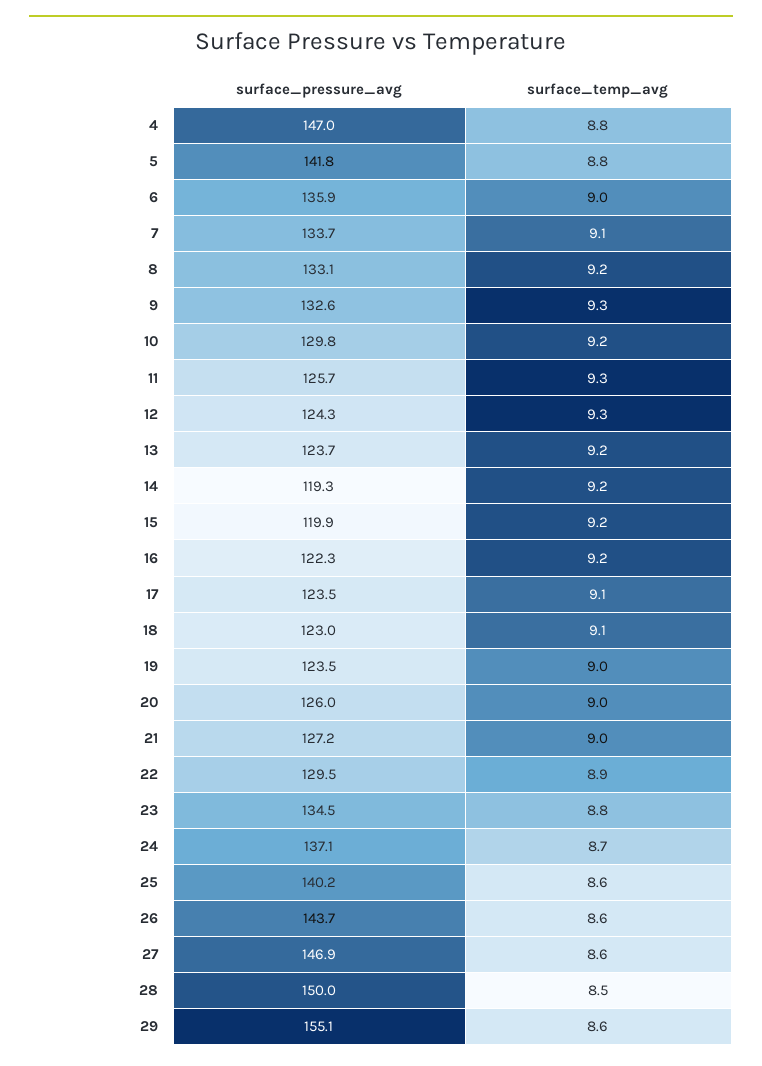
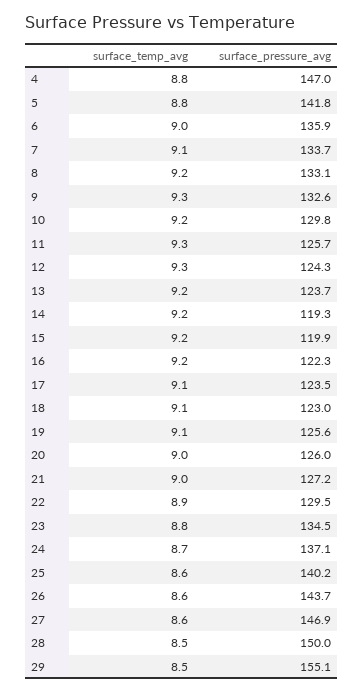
  {
    "surface_pressure_avg": {
      "4": 147,
      "5": 141.8,
      "6": 135.9,
      "7": 133.7,
      "8": 133.1,
      "9": 132.6,
      "10": 129.8,
      "11": 125.7,
      "12": 124.3,
      "13": 123.7,
      "14": 119.3,
      "15": 119.9,
      "16": 122.3,
      "17": 123.5,
      "18": 123,
-     "19": 123.5,
+     "19": 125.6,
      "20": 126,
      "21": 127.2,
      "22": 129.5,
      "23": 134.5,
      "24": 137.1,
      "25": 140.2,
      "26": 143.7,
      "27": 146.9,
      "28": 150,
      "29": 155.1
    },
    "surface_temp_avg": {
      "4": 8.8,
      "5": 8.8,
      "6": 9,
      "7": 9.1,
      "8": 9.2,
      "9": 9.3,
      "10": 9.2,
      "11": 9.3,
      "12": 9.3,
      "13": 9.2,
      "14": 9.2,
      "15": 9.2,
      "16": 9.2,
      "17": 9.1,
      "18": 9.1,
-     "19": 9,
+     "19": 9.1,
      "20": 9,
      "21": 9,
      "22": 8.9,
      "23": 8.8,
      "24": 8.7,
      "25": 8.6,
      "26": 8.6,
      "27": 8.6,
      "28": 8.5,
-     "29": 8.6
+     "29": 8.5
    }
  }

